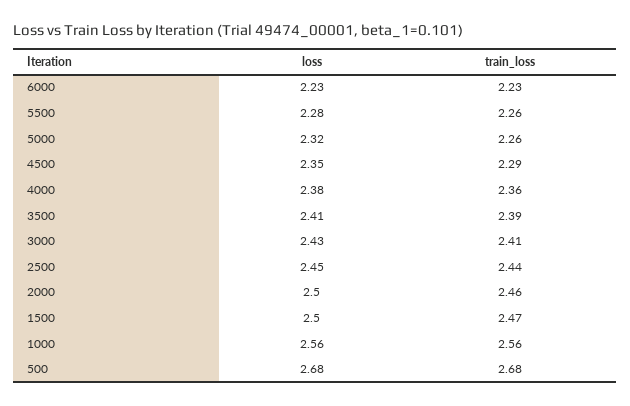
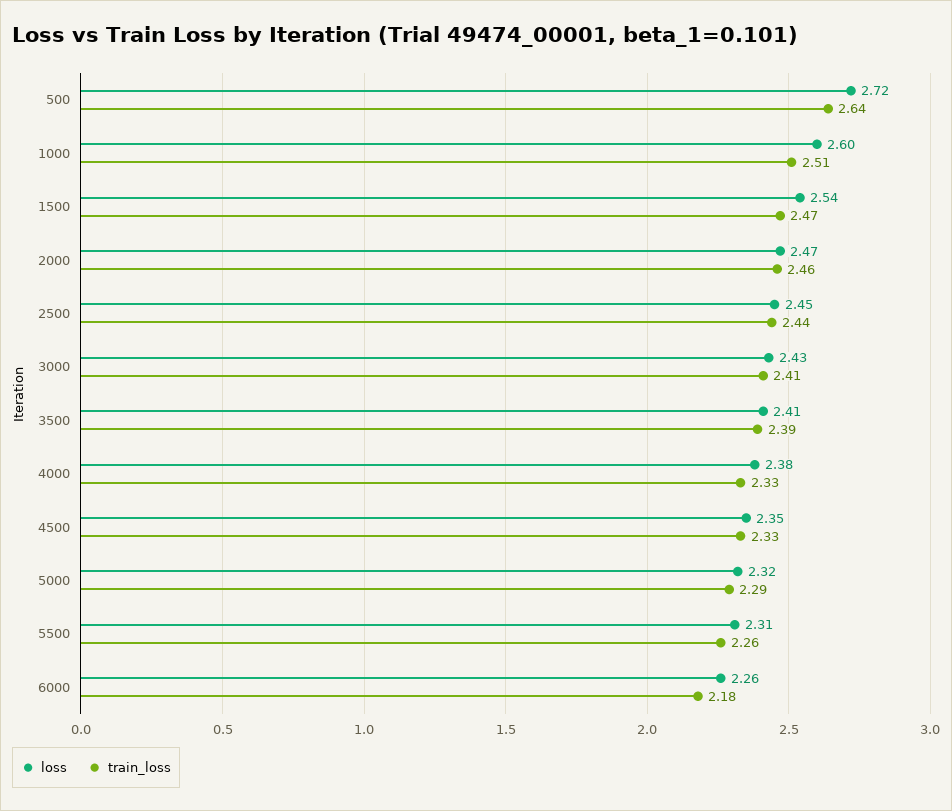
  {
    "loss": {
-     "6000": 2.23,
+     "6000": 2.26,
-     "5500": 2.28,
+     "5500": 2.31,
      "5000": 2.32,
      "4500": 2.35,
      "4000": 2.38,
      "3500": 2.41,
      "3000": 2.43,
      "2500": 2.45,
-     "2000": 2.5,
+     "2000": 2.47,
-     "1500": 2.5,
+     "1500": 2.54,
-     "1000": 2.56,
+     "1000": 2.6,
-     "500": 2.68
+     "500": 2.72
    },
    "train_loss": {
-     "6000": 2.23,
+     "6000": 2.18,
      "5500": 2.26,
-     "5000": 2.26,
+     "5000": 2.29,
-     "4500": 2.29,
+     "4500": 2.33,
-     "4000": 2.36,
+     "4000": 2.33,
      "3500": 2.39,
      "3000": 2.41,
      "2500": 2.44,
      "2000": 2.46,
      "1500": 2.47,
-     "1000": 2.56,
+     "1000": 2.51,
-     "500": 2.68
+     "500": 2.64
    }
  }

